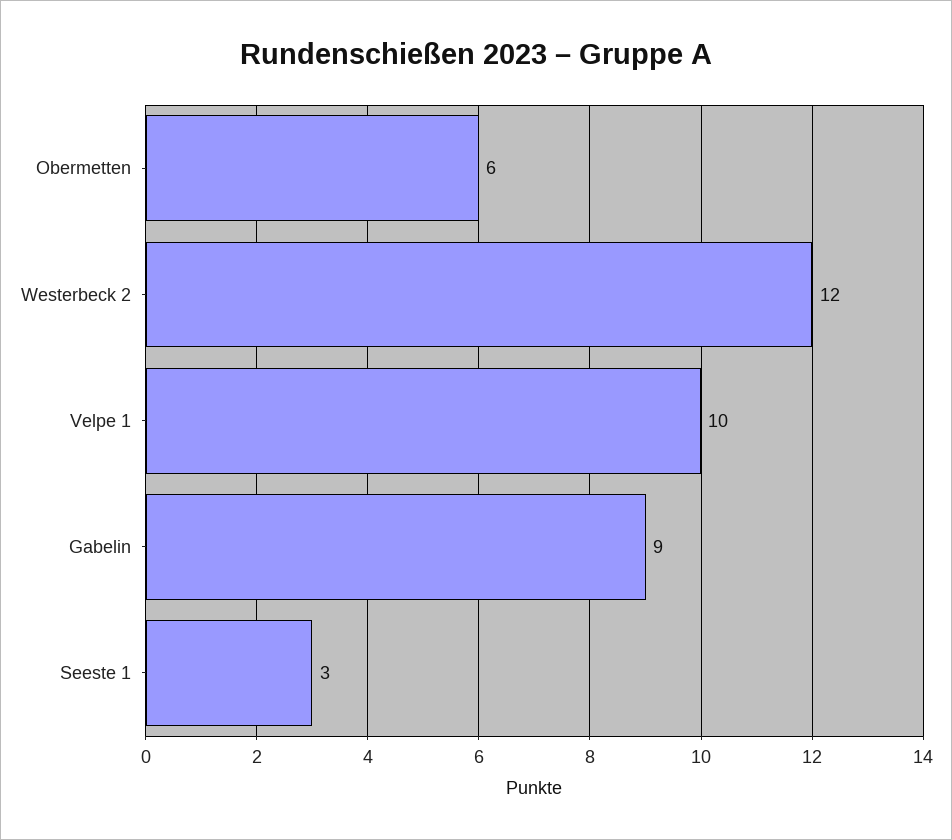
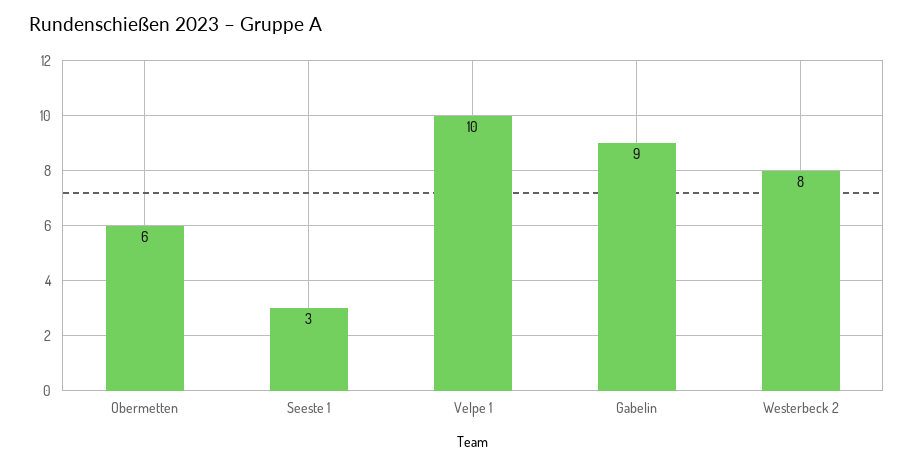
  {
    "Obermetten": 6,
-   "Westerbeck 2": 12,
+   "Westerbeck 2": 8,
    "Velpe 1": 10,
    "Gabelin": 9,
    "Seeste 1": 3
  }

